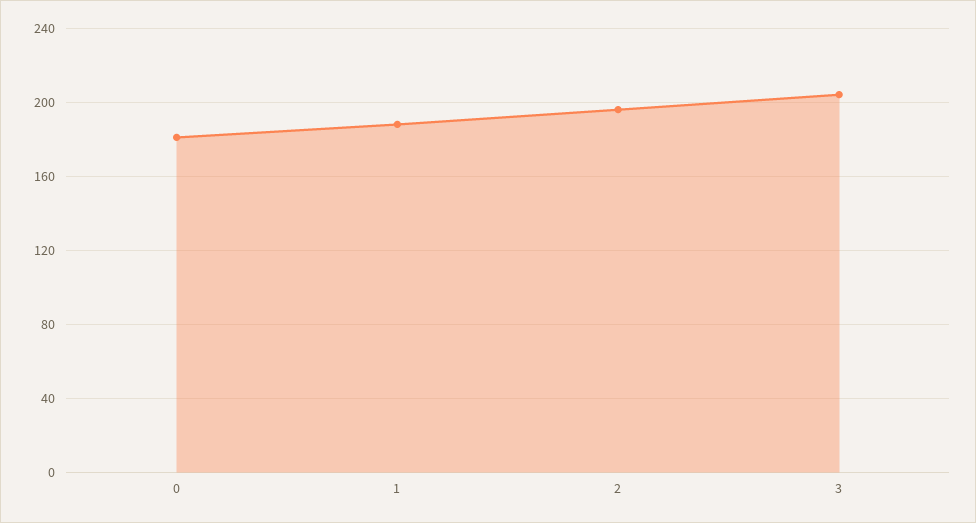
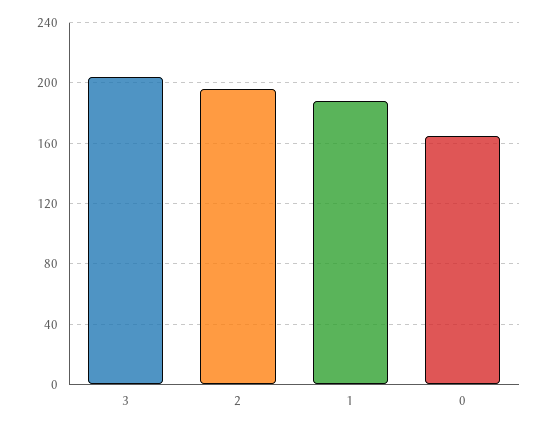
  {
-   "0": 180,
+   "0": 165,
    "1": 190,
    "2": 195,
    "3": 205
  }

